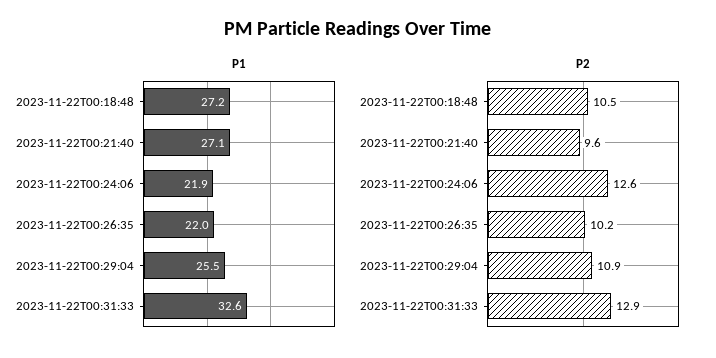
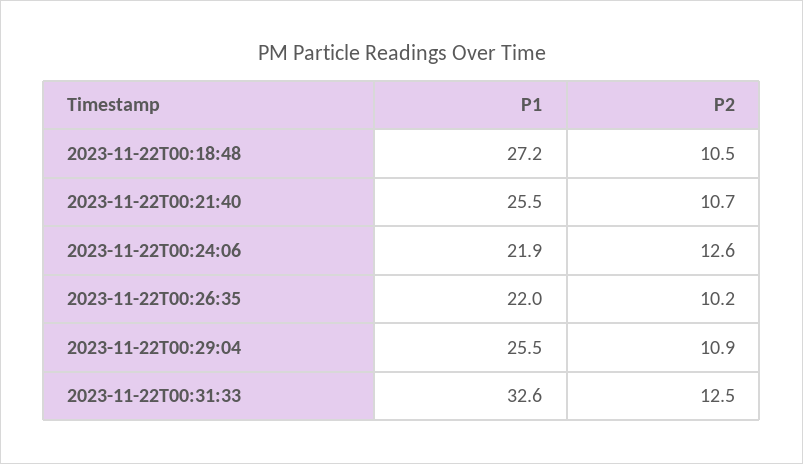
  {
    "P1": {
      "2023-11-22T00:18:48": 27.2,
-     "2023-11-22T00:21:40": 27.1,
+     "2023-11-22T00:21:40": 25.5,
      "2023-11-22T00:24:06": 21.9,
      "2023-11-22T00:26:35": 22,
      "2023-11-22T00:29:04": 25.5,
      "2023-11-22T00:31:33": 32.6
    },
    "P2": {
      "2023-11-22T00:18:48": 10.5,
-     "2023-11-22T00:21:40": 9.6,
+     "2023-11-22T00:21:40": 10.7,
      "2023-11-22T00:24:06": 12.6,
      "2023-11-22T00:26:35": 10.2,
      "2023-11-22T00:29:04": 10.9,
-     "2023-11-22T00:31:33": 12.9
+     "2023-11-22T00:31:33": 12.5
    }
  }

